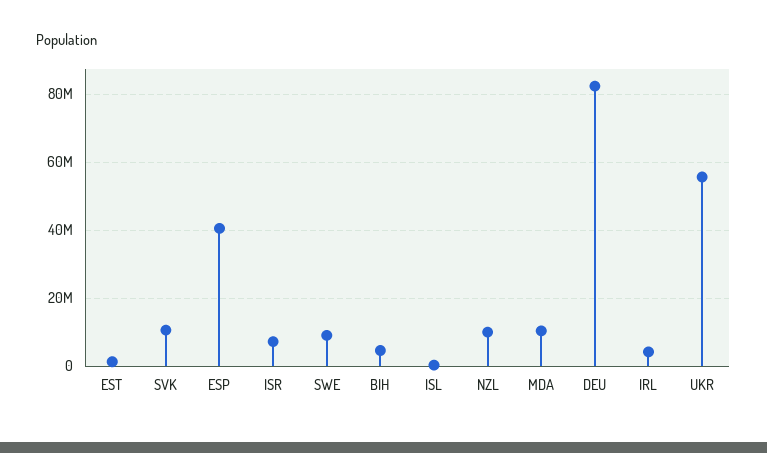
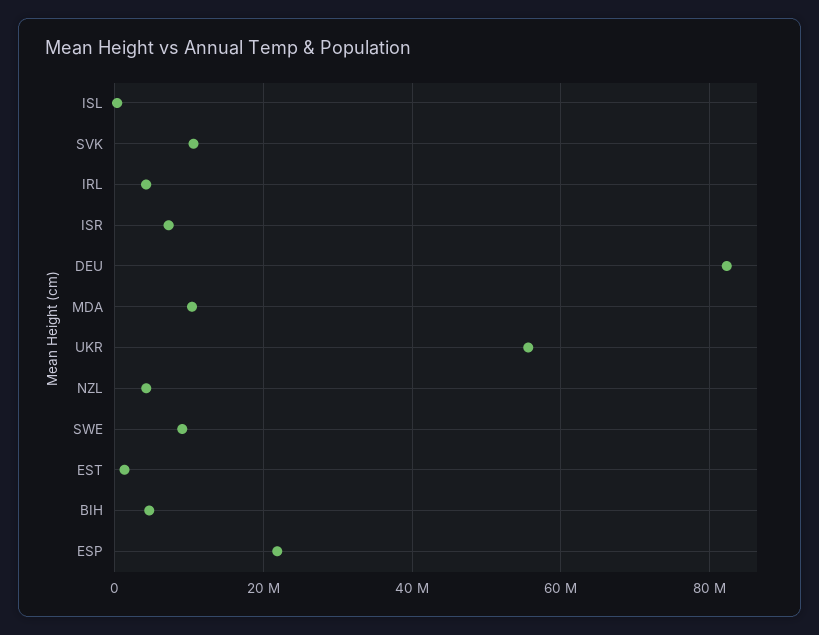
  {
    "EST": 2000000,
    "SVK": 10000000,
-   "ESP": 40000000,
+   "ESP": 22000000,
    "ISR": 8000000,
    "SWE": 10000000,
    "BIH": 4000000,
    "ISL": 0,
-   "NZL": 10000000,
+   "NZL": 4000000,
    "MDA": 10000000,
    "DEU": 82000000,
    "IRL": 4000000,
    "UKR": 56000000
  }

